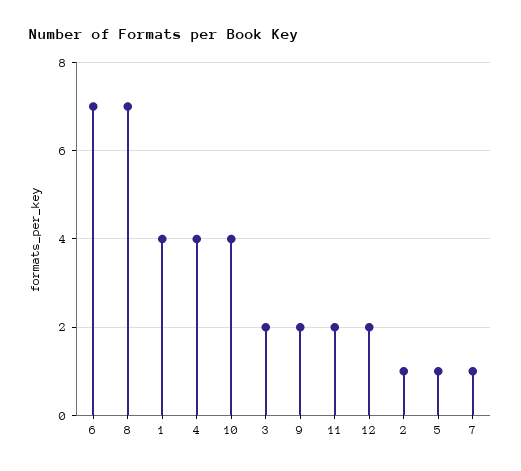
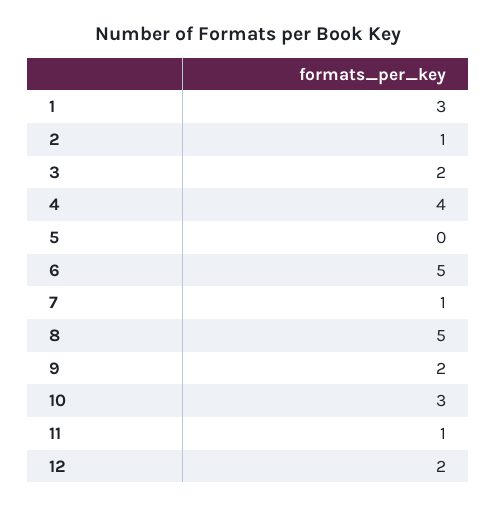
  {
-   "6": 7,
+   "6": 5,
-   "8": 7,
+   "8": 5,
-   "1": 4,
+   "1": 3,
    "4": 4,
-   "10": 4,
+   "10": 3,
    "3": 2,
    "9": 2,
-   "11": 2,
+   "11": 1,
    "12": 2,
    "2": 1,
-   "5": 1,
+   "5": 0,
    "7": 1
  }

